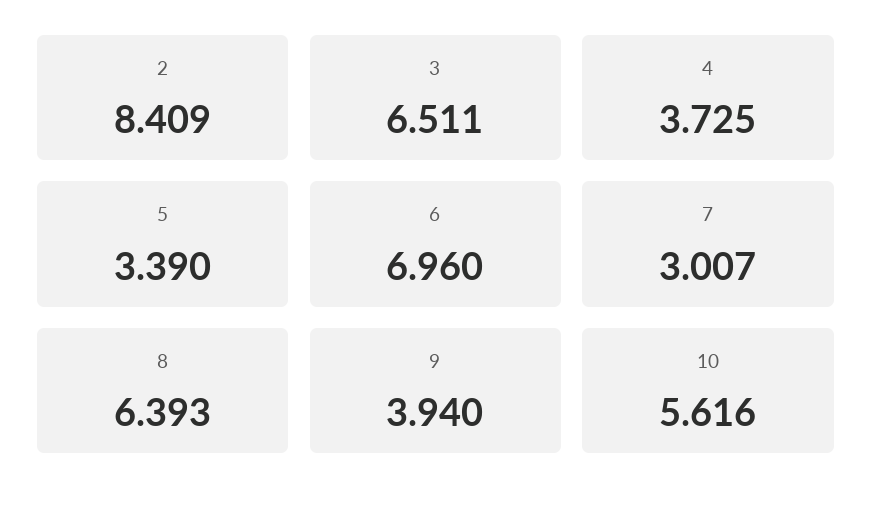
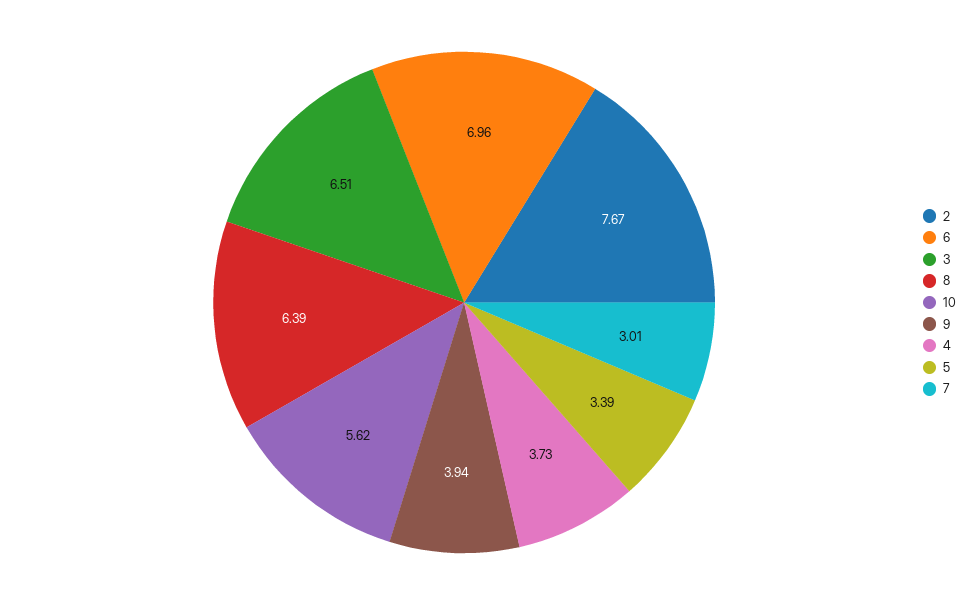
  {
-   "2": 8.409,
+   "2": 7.67,
    "3": 6.511,
    "4": 3.725,
    "5": 3.39,
    "6": 6.96,
    "7": 3.007,
    "8": 6.393,
    "9": 3.94,
    "10": 5.616
  }

